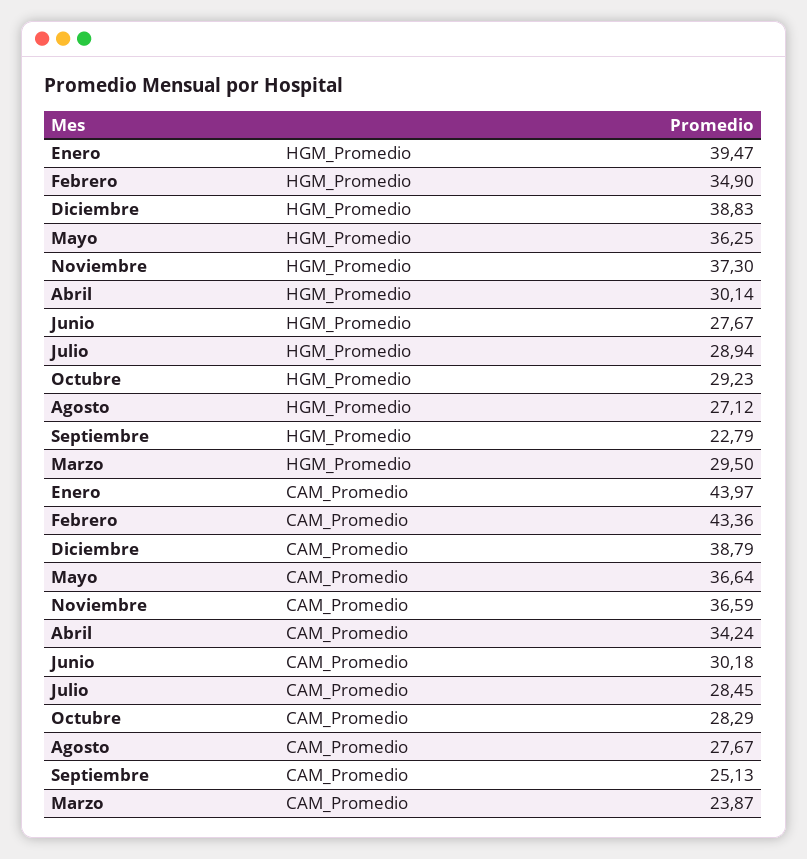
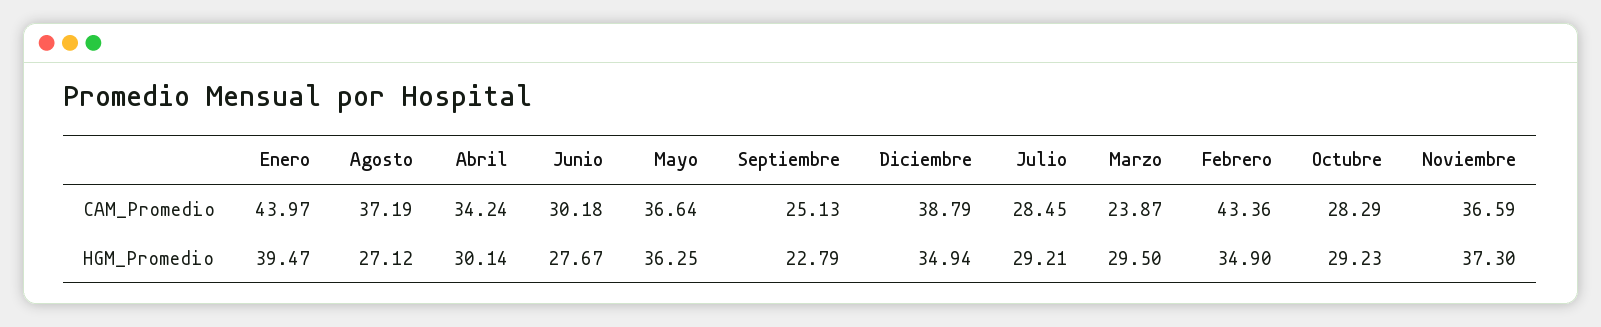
  {
    "Enero": {
      "HGM_Promedio": 39.47,
      "CAM_Promedio": 43.97
    },
    "Febrero": {
      "HGM_Promedio": 34.9,
      "CAM_Promedio": 43.36
    },
    "Diciembre": {
-     "HGM_Promedio": 38.83,
+     "HGM_Promedio": 34.94,
      "CAM_Promedio": 38.79
    },
    "Mayo": {
      "HGM_Promedio": 36.25,
      "CAM_Promedio": 36.64
    },
    "Noviembre": {
      "HGM_Promedio": 37.3,
      "CAM_Promedio": 36.59
    },
    "Abril": {
      "HGM_Promedio": 30.14,
      "CAM_Promedio": 34.24
    },
    "Junio": {
      "HGM_Promedio": 27.67,
      "CAM_Promedio": 30.18
    },
    "Julio": {
-     "HGM_Promedio": 28.94,
+     "HGM_Promedio": 29.21,
      "CAM_Promedio": 28.45
    },
    "Octubre": {
      "HGM_Promedio": 29.23,
      "CAM_Promedio": 28.29
    },
    "Agosto": {
      "HGM_Promedio": 27.12,
-     "CAM_Promedio": 27.67
+     "CAM_Promedio": 37.19
    },
    "Septiembre": {
      "HGM_Promedio": 22.79,
      "CAM_Promedio": 25.13
    },
    "Marzo": {
      "HGM_Promedio": 29.5,
      "CAM_Promedio": 23.87
    }
  }

